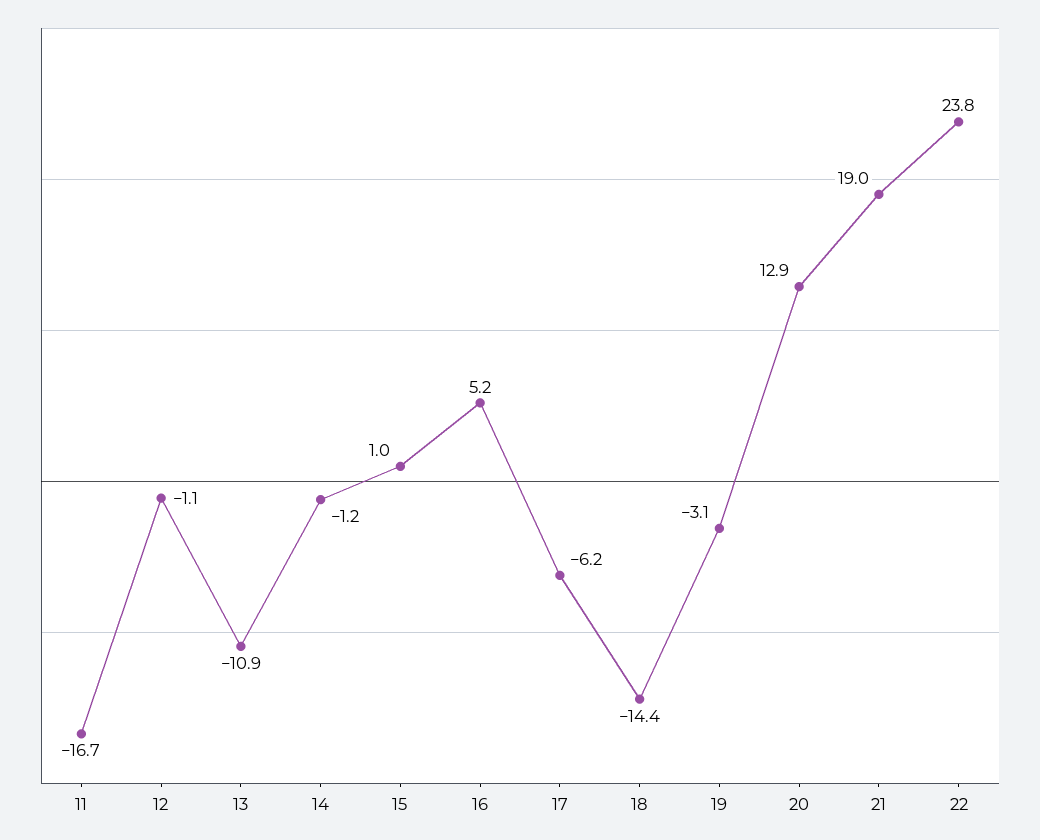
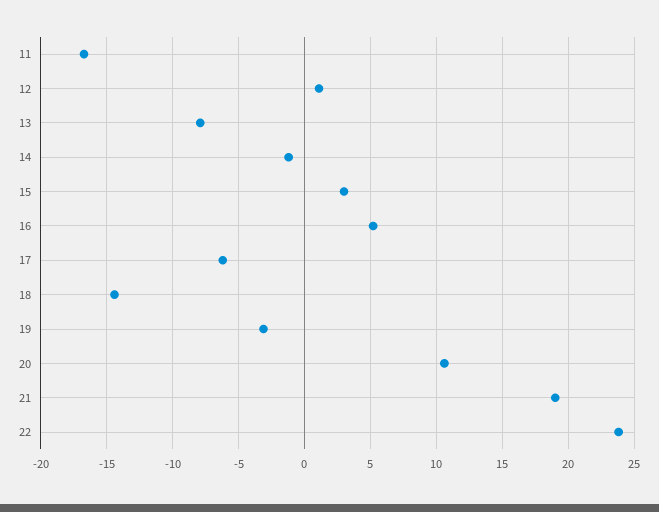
  {
    "11": -16.7,
-   "12": -1.1,
+   "12": 1,
-   "13": -10.9,
+   "13": -8,
    "14": -1.2,
-   "15": 1,
+   "15": 3,
    "16": 5.2,
    "17": -6.2,
    "18": -14.4,
    "19": -3.1,
-   "20": 12.9,
+   "20": 10.5,
    "21": 19,
    "22": 23.8
  }

